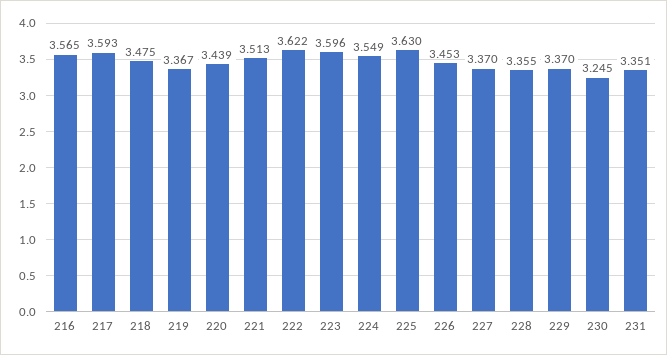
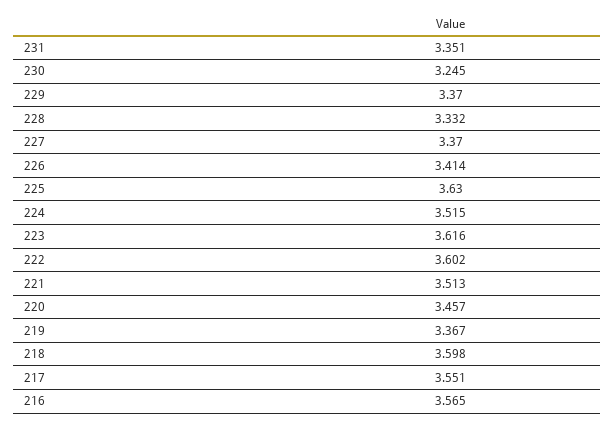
  {
    "216": 3.565,
-   "217": 3.593,
+   "217": 3.551,
-   "218": 3.475,
+   "218": 3.598,
    "219": 3.367,
-   "220": 3.439,
+   "220": 3.457,
    "221": 3.513,
-   "222": 3.622,
+   "222": 3.602,
-   "223": 3.596,
+   "223": 3.616,
-   "224": 3.549,
+   "224": 3.515,
    "225": 3.63,
-   "226": 3.453,
+   "226": 3.414,
    "227": 3.37,
-   "228": 3.355,
+   "228": 3.332,
    "229": 3.37,
    "230": 3.245,
    "231": 3.351
  }

